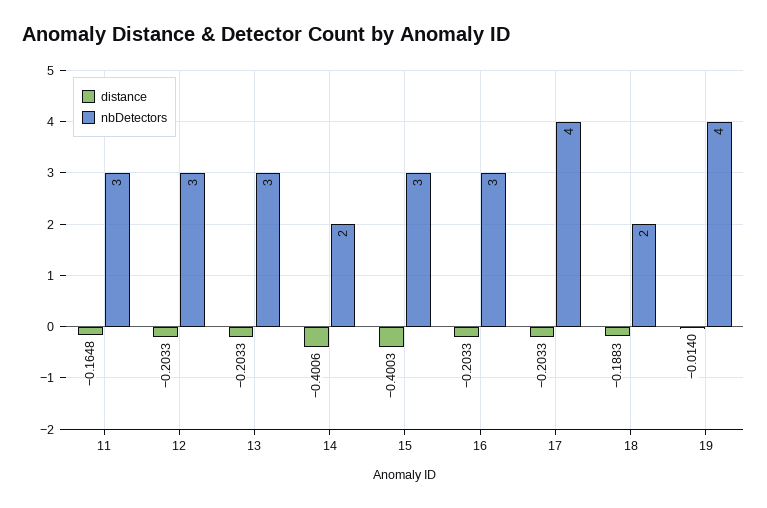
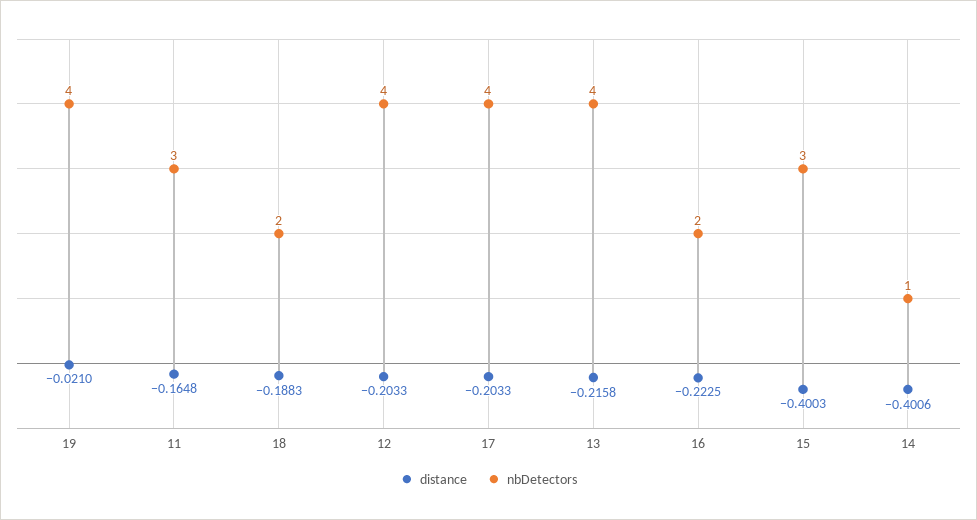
  {
    "distance": {
      "11": -0.1648,
      "12": -0.2033,
-     "13": -0.2033,
+     "13": -0.2158,
      "14": -0.4006,
      "15": -0.4003,
-     "16": -0.2033,
+     "16": -0.2225,
      "17": -0.2033,
      "18": -0.1883,
-     "19": -0.014
+     "19": -0.021
    },
    "nbDetectors": {
      "11": 3,
-     "12": 3,
+     "12": 4,
-     "13": 3,
+     "13": 4,
-     "14": 2,
+     "14": 1,
      "15": 3,
-     "16": 3,
+     "16": 2,
      "17": 4,
      "18": 2,
      "19": 4
    }
  }

